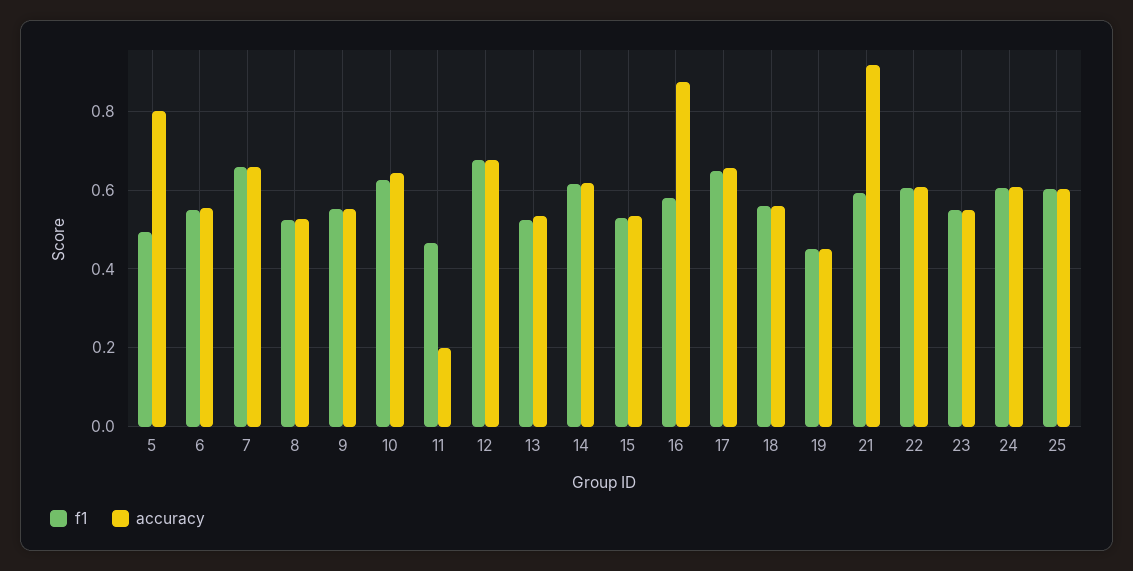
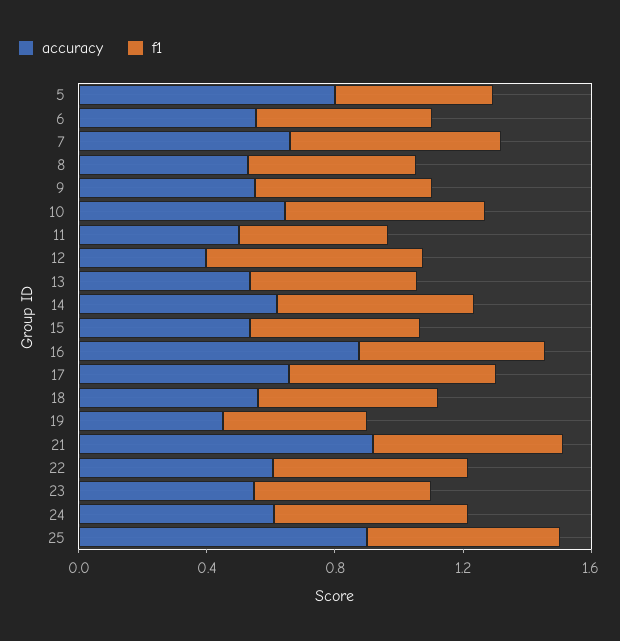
  {
    "f1": {
      "5": 0.5,
      "6": 0.54,
      "7": 0.66,
      "8": 0.52,
      "9": 0.56,
      "10": 0.62,
      "11": 0.46,
      "12": 0.68,
      "13": 0.52,
      "14": 0.62,
      "15": 0.52,
      "16": 0.58,
      "17": 0.64,
      "18": 0.56,
      "19": 0.44,
      "21": 0.6,
      "22": 0.6,
      "23": 0.54,
      "24": 0.6,
      "25": 0.6
    },
    "accuracy": {
      "5": 0.8,
      "6": 0.56,
      "7": 0.66,
      "8": 0.52,
      "9": 0.56,
      "10": 0.64,
-     "11": 0.2,
+     "11": 0.5,
-     "12": 0.68,
+     "12": 0.4,
      "13": 0.54,
      "14": 0.62,
      "15": 0.54,
      "16": 0.88,
      "17": 0.66,
      "18": 0.56,
      "19": 0.46,
      "21": 0.92,
      "22": 0.6,
      "23": 0.54,
      "24": 0.6,
-     "25": 0.6
+     "25": 0.9
    }
  }

